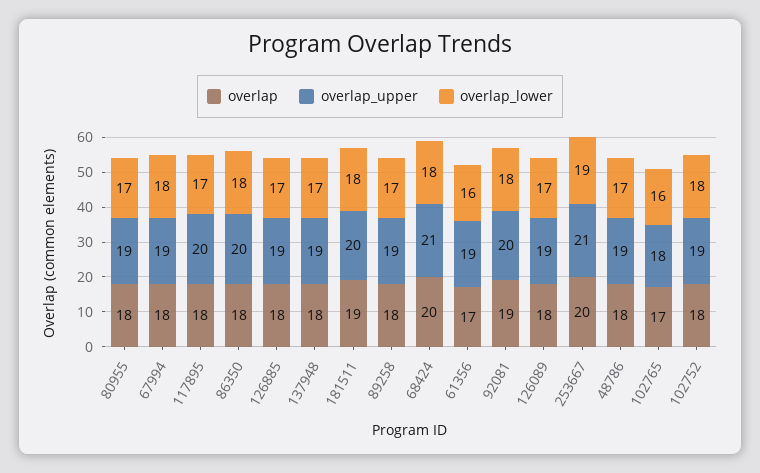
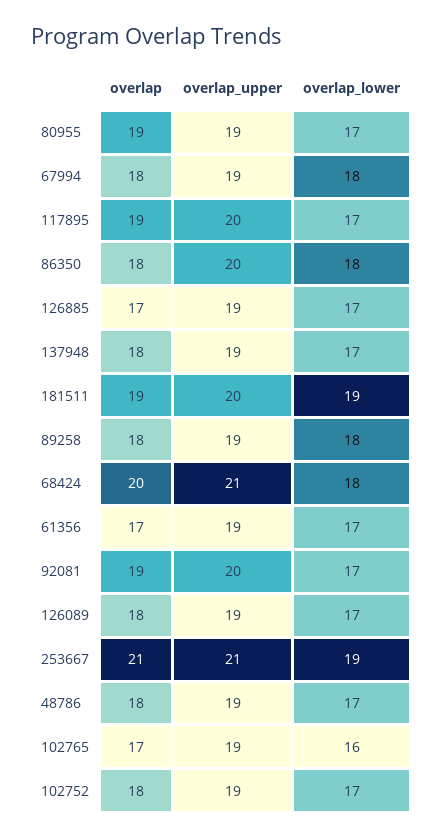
  {
    "overlap": {
-     "80955": 18,
+     "80955": 19,
      "67994": 18,
-     "117895": 18,
+     "117895": 19,
      "86350": 18,
-     "126885": 18,
+     "126885": 17,
      "137948": 18,
      "181511": 19,
      "89258": 18,
      "68424": 20,
      "61356": 17,
      "92081": 19,
      "126089": 18,
-     "253667": 20,
+     "253667": 21,
      "48786": 18,
      "102765": 17,
      "102752": 18
    },
    "overlap_upper": {
      "80955": 19,
      "67994": 19,
      "117895": 20,
      "86350": 20,
      "126885": 19,
      "137948": 19,
      "181511": 20,
      "89258": 19,
      "68424": 21,
      "61356": 19,
      "92081": 20,
      "126089": 19,
      "253667": 21,
      "48786": 19,
-     "102765": 18,
+     "102765": 19,
      "102752": 19
    },
    "overlap_lower": {
      "80955": 17,
      "67994": 18,
      "117895": 17,
      "86350": 18,
      "126885": 17,
      "137948": 17,
-     "181511": 18,
+     "181511": 19,
-     "89258": 17,
+     "89258": 18,
      "68424": 18,
-     "61356": 16,
+     "61356": 17,
-     "92081": 18,
+     "92081": 17,
      "126089": 17,
      "253667": 19,
      "48786": 17,
      "102765": 16,
-     "102752": 18
+     "102752": 17
    }
  }

